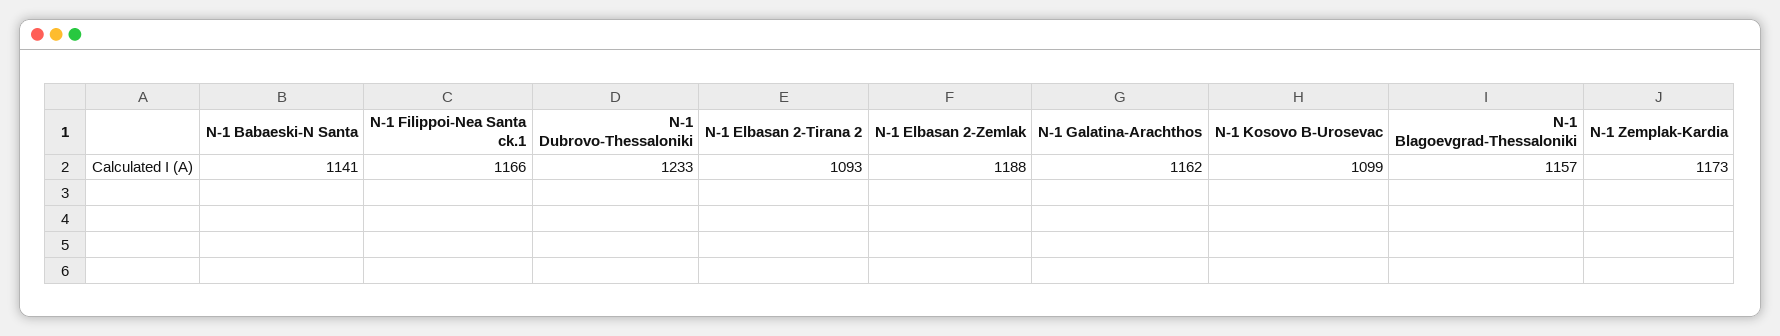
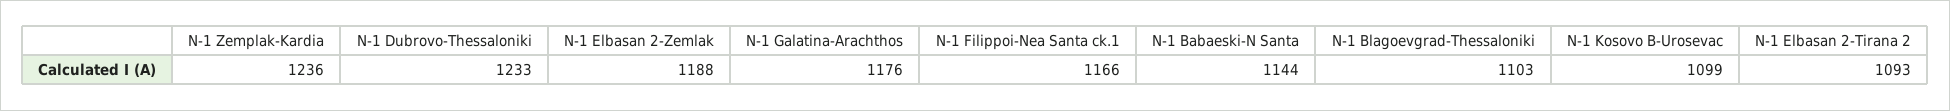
  {
-   "N-1 Babaeski-N Santa": 1141,
+   "N-1 Babaeski-N Santa": 1144,
    "N-1 Filippoi-Nea Santa ck.1": 1166,
    "N-1 Dubrovo-Thessaloniki": 1233,
    "N-1 Elbasan 2-Tirana 2": 1093,
    "N-1 Elbasan 2-Zemlak": 1188,
-   "N-1 Galatina-Arachthos": 1162,
+   "N-1 Galatina-Arachthos": 1176,
    "N-1 Kosovo B-Urosevac": 1099,
-   "N-1 Blagoevgrad-Thessaloniki": 1157,
+   "N-1 Blagoevgrad-Thessaloniki": 1103,
-   "N-1 Zemplak-Kardia": 1173
+   "N-1 Zemplak-Kardia": 1236
  }

